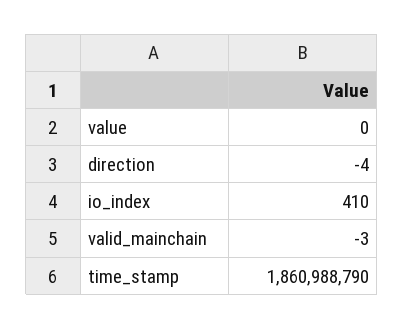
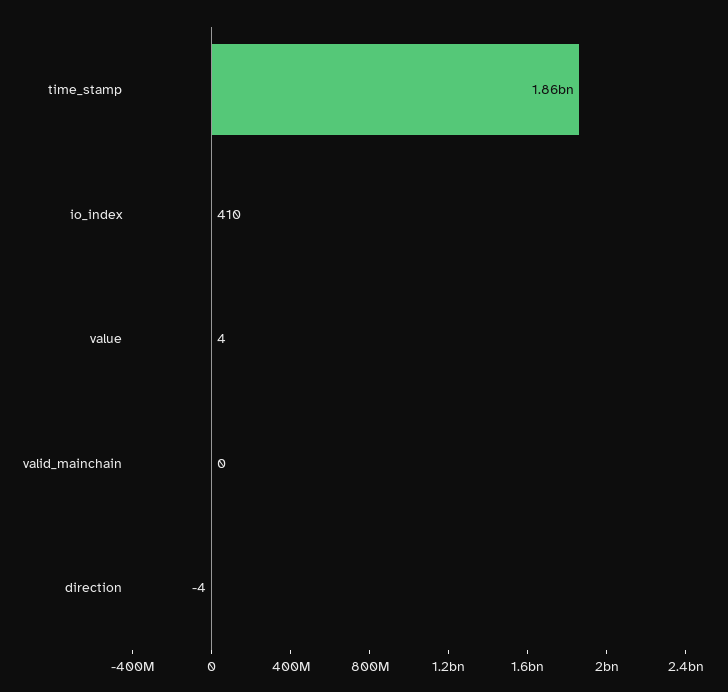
  {
-   "value": 0,
+   "value": 4,
    "direction": -4,
    "io_index": 410,
-   "valid_mainchain": -3,
+   "valid_mainchain": 0,
    "time_stamp": 1860988790
  }

